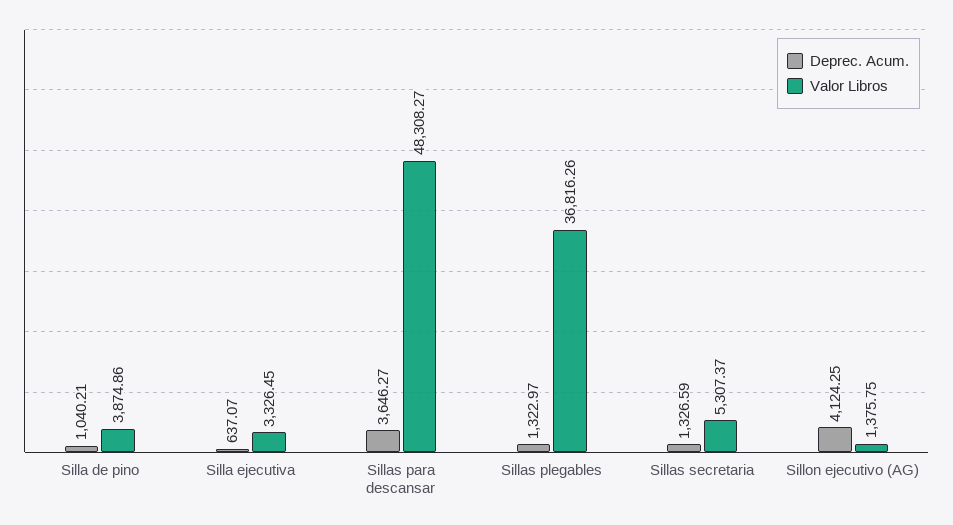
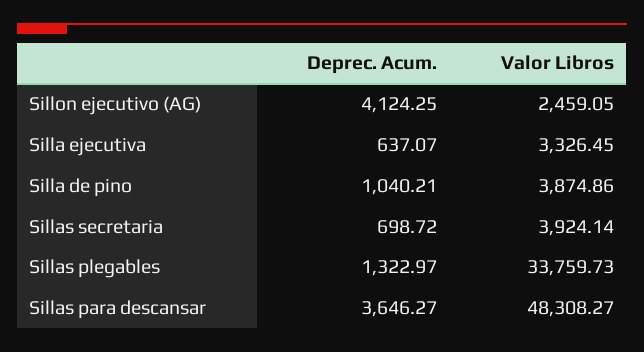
  {
    "Deprec. Acum.": {
      "Silla de pino": 1040.21,
      "Silla ejecutiva": 637.07,
      "Sillas para descansar": 3646.27,
      "Sillas plegables": 1322.97,
-     "Sillas secretaria": 1326.59,
+     "Sillas secretaria": 698.72,
      "Sillon ejecutivo (AG)": 4124.25
    },
    "Valor Libros": {
      "Silla de pino": 3874.86,
      "Silla ejecutiva": 3326.45,
      "Sillas para descansar": 48308.27,
-     "Sillas plegables": 36816.26,
+     "Sillas plegables": 33759.73,
-     "Sillas secretaria": 5307.37,
+     "Sillas secretaria": 3924.14,
-     "Sillon ejecutivo (AG)": 1375.75
+     "Sillon ejecutivo (AG)": 2459.05
    }
  }

